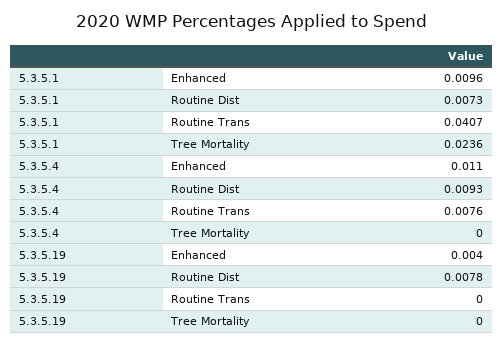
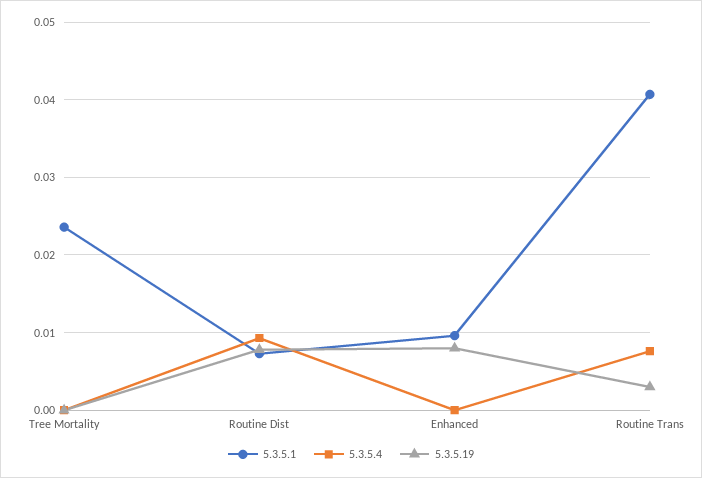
  {
    "5.3.5.1": {
      "Enhanced": 0.0096,
      "Routine Dist": 0.0073,
      "Routine Trans": 0.0407,
      "Tree Mortality": 0.0236
    },
    "5.3.5.4": {
-     "Enhanced": 0.011,
+     "Enhanced": 0,
      "Routine Dist": 0.0093,
      "Routine Trans": 0.0076,
      "Tree Mortality": 0
    },
    "5.3.5.19": {
-     "Enhanced": 0.004,
+     "Enhanced": 0.008,
      "Routine Dist": 0.0078,
-     "Routine Trans": 0,
+     "Routine Trans": 0.003,
      "Tree Mortality": 0
    }
  }

